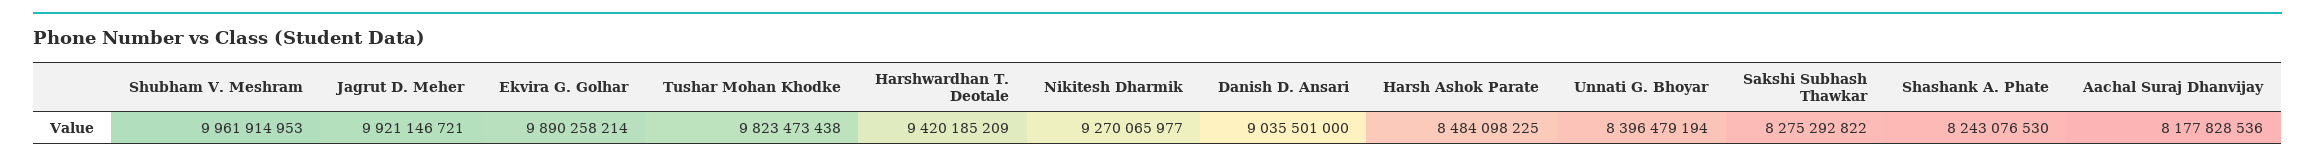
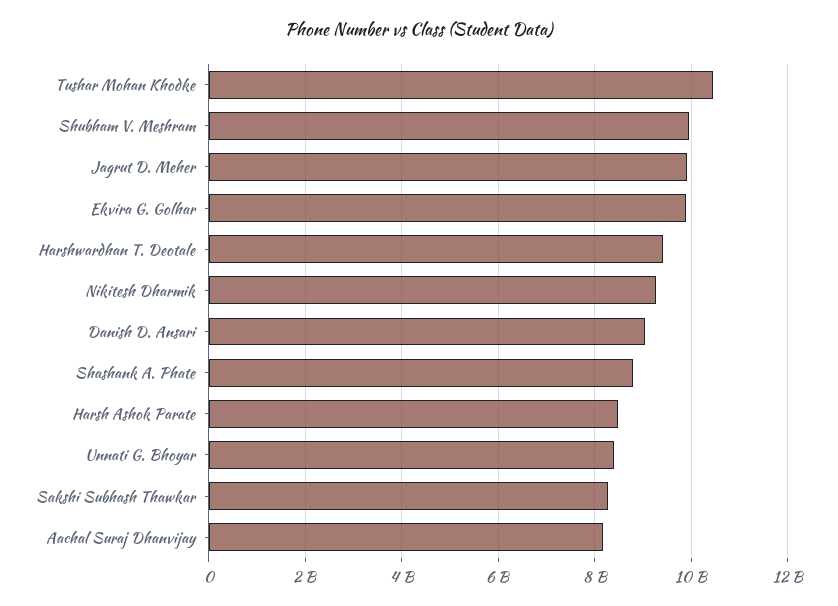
  {
    "Shubham V. Meshram": 9961914953,
    "Jagrut D. Meher": 9921146721,
    "Ekvira G. Golhar": 9890258214,
-   "Tushar Mohan Khodke": 9823473438,
+   "Tushar Mohan Khodke": 10400000000,
    "Harshwardhan T. Deotale": 9420185209,
    "Nikitesh Dharmik": 9270065977,
    "Danish D. Ansari": 9035501000,
    "Harsh Ashok Parate": 8484098225,
    "Unnati G. Bhoyar": 8396479194,
    "Sakshi Subhash Thawkar": 8275292822,
-   "Shashank A. Phate": 8243076530,
+   "Shashank A. Phate": 8800000000,
    "Aachal Suraj Dhanvijay": 8177828536
  }

